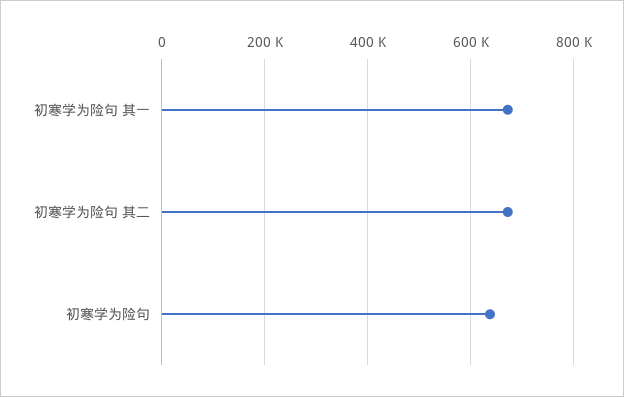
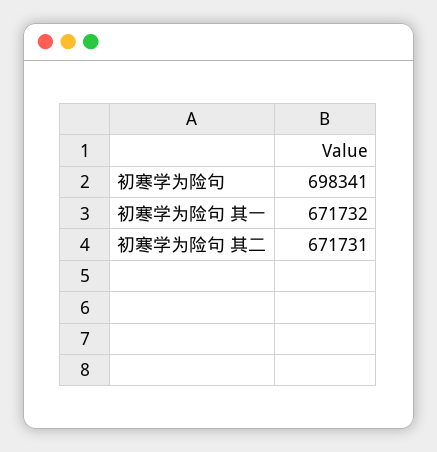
  {
    "初寒学为险句 其一": 671732,
    "初寒学为险句 其二": 671731,
-   "初寒学为险句": 640000
+   "初寒学为险句": 698341
  }

